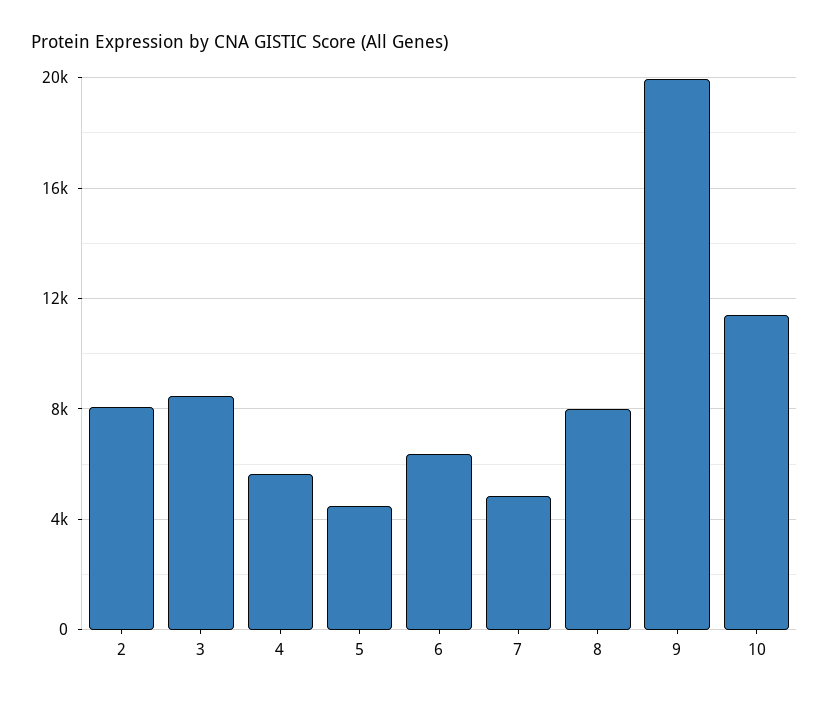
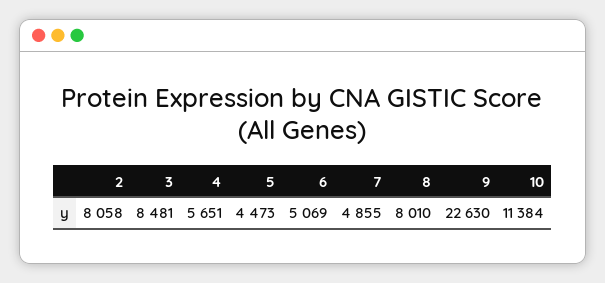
  {
    "2": 8058,
    "3": 8481,
    "4": 5651,
    "5": 4473,
-   "6": 6500,
+   "6": 5069,
    "7": 4855,
    "8": 8010,
-   "9": 20000,
+   "9": 22630,
    "10": 11384
  }

